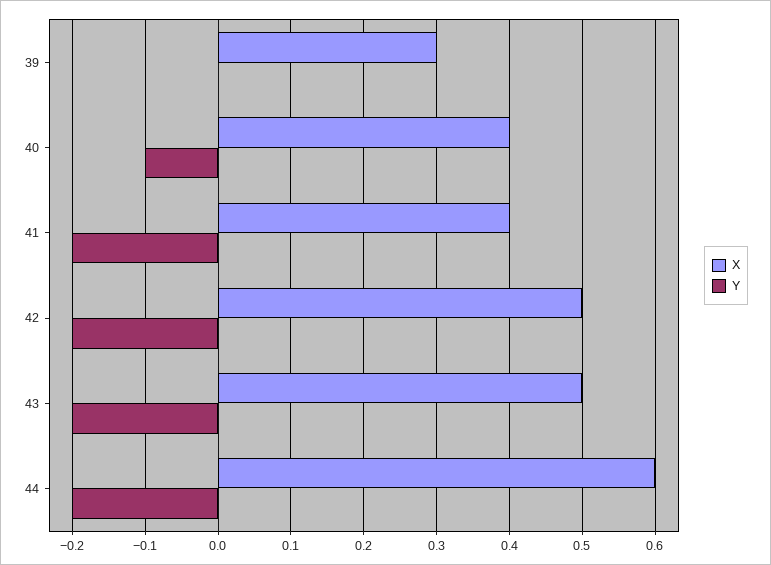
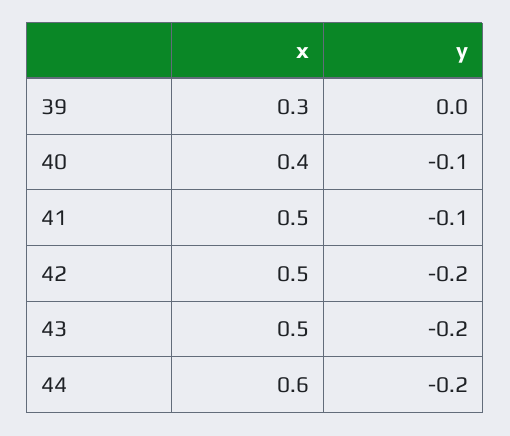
  {
    "X": {
      "39": 0.3,
      "40": 0.4,
-     "41": 0.4,
+     "41": 0.5,
      "42": 0.5,
      "43": 0.5,
      "44": 0.6
    },
    "Y": {
      "39": 0,
      "40": -0.1,
-     "41": -0.2,
+     "41": -0.1,
      "42": -0.2,
      "43": -0.2,
      "44": -0.2
    }
  }

